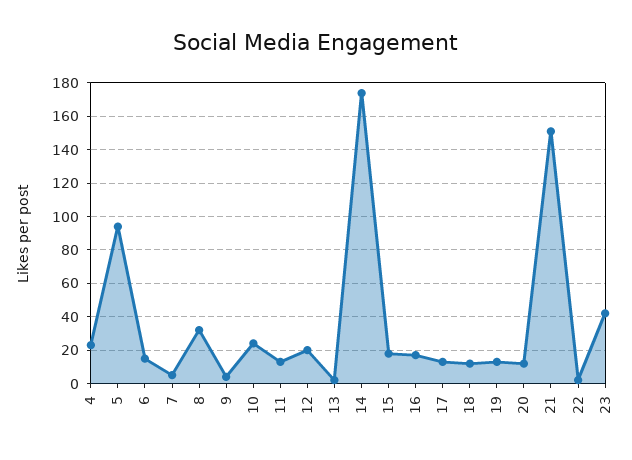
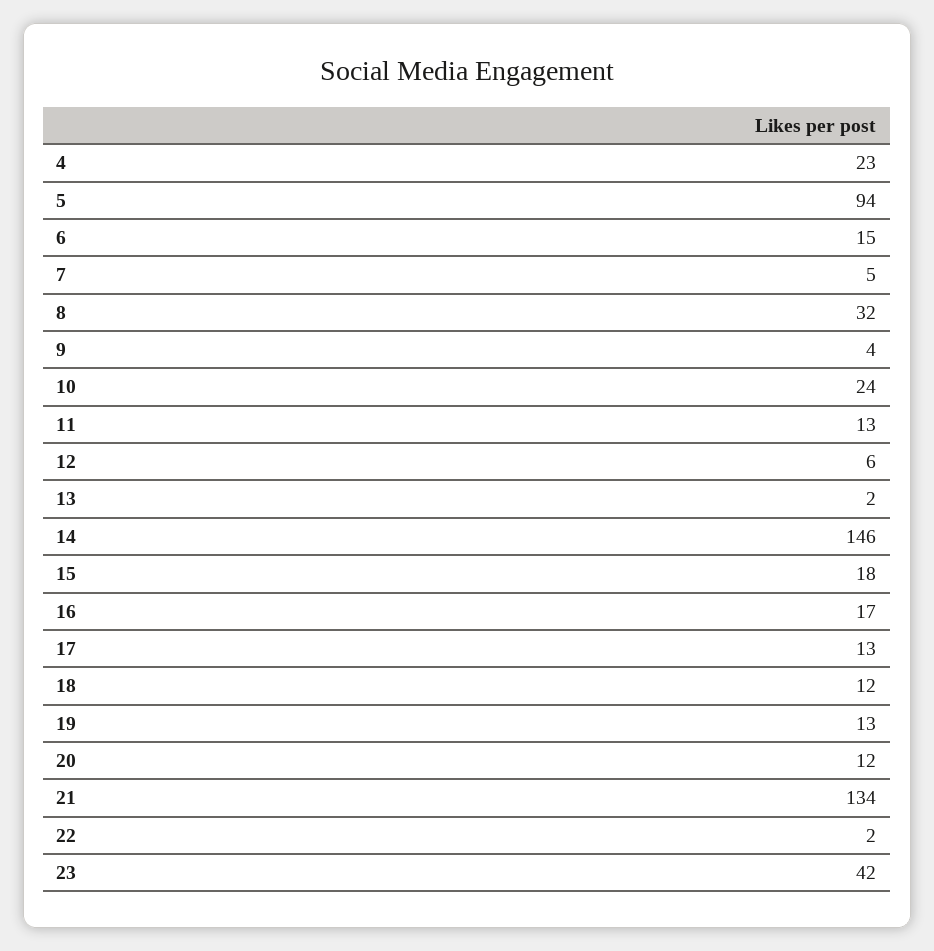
  {
    "4": 23,
    "5": 94,
    "6": 15,
    "7": 5,
    "8": 32,
    "9": 4,
    "10": 24,
    "11": 13,
-   "12": 20,
+   "12": 6,
    "13": 2,
-   "14": 175,
+   "14": 146,
    "15": 18,
    "16": 17,
    "17": 13,
    "18": 12,
    "19": 13,
    "20": 12,
-   "21": 150,
+   "21": 134,
    "22": 2,
    "23": 42
  }

